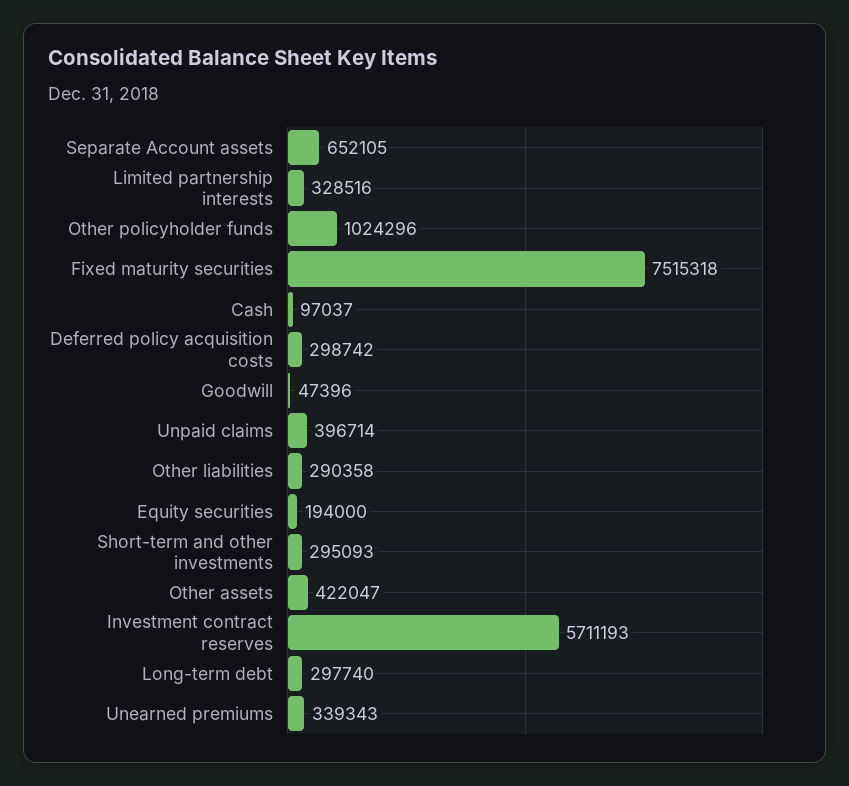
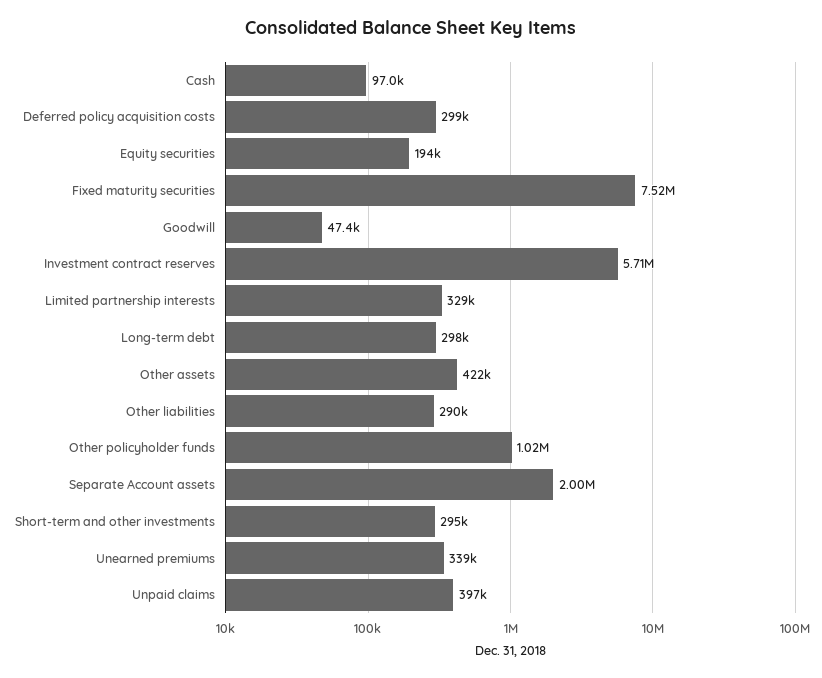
  {
-   "Separate Account assets": 652105,
+   "Separate Account assets": 2000000,
    "Limited partnership interests": 328516,
    "Other policyholder funds": 1024296,
    "Fixed maturity securities": 7515318,
    "Cash": 97037,
    "Deferred policy acquisition costs": 298742,
    "Goodwill": 47396,
    "Unpaid claims": 396714,
    "Other liabilities": 290358,
    "Equity securities": 194000,
    "Short-term and other investments": 295093,
    "Other assets": 422047,
    "Investment contract reserves": 5711193,
    "Long-term debt": 297740,
    "Unearned premiums": 339343
  }

